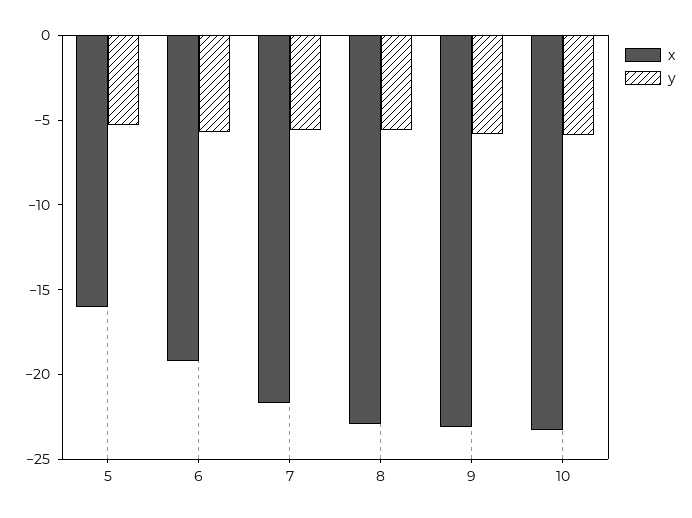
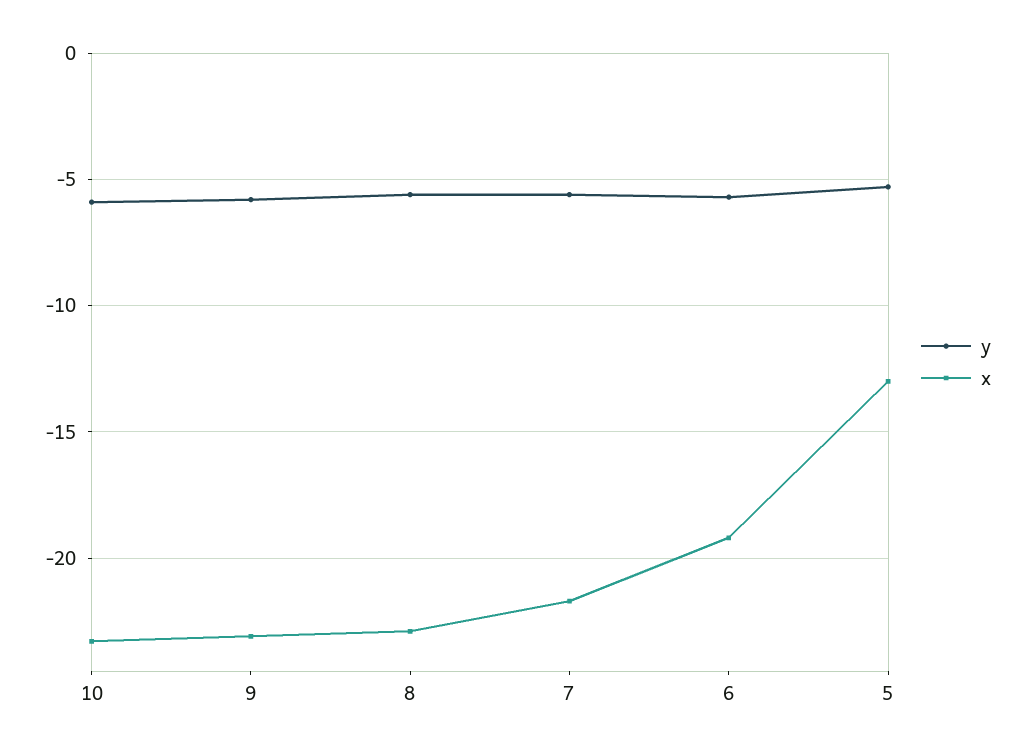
  {
    "x": {
-     "5": -16,
+     "5": -13,
      "6": -19,
      "7": -21.5,
      "8": -23,
      "9": -23,
      "10": -23.5
    },
    "y": {
      "5": -5.5,
      "6": -5.5,
      "7": -5.5,
      "8": -5.5,
      "9": -6,
      "10": -6
    }
  }

